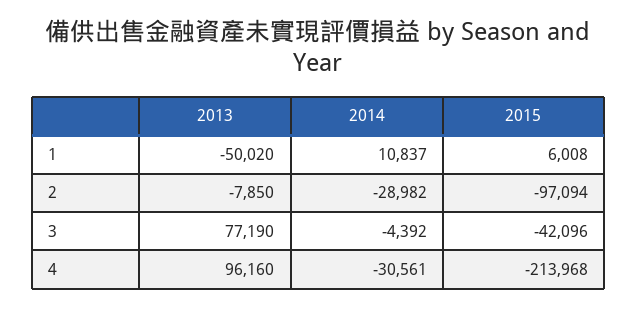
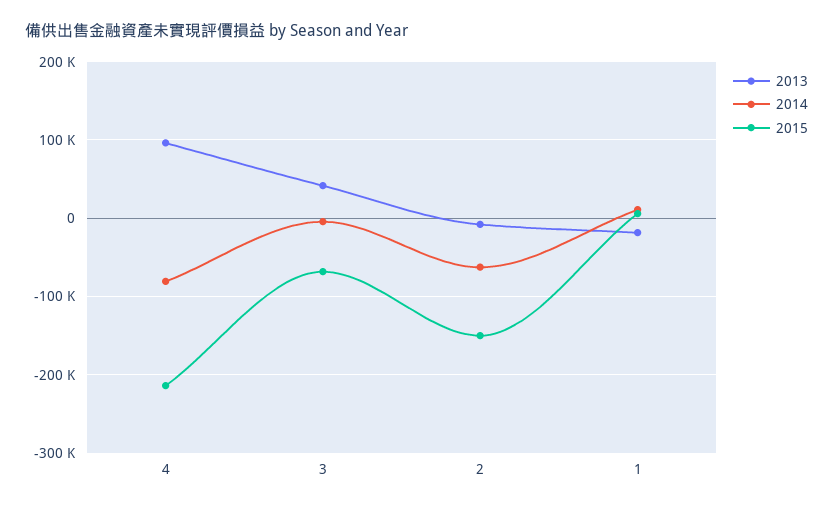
  {
    "2013": {
-     "1": -50020,
+     "1": -20000,
      "2": -7850,
-     "3": 77190,
+     "3": 40000,
      "4": 96160
    },
    "2014": {
      "1": 10837,
-     "2": -28982,
+     "2": -60000,
      "3": -4392,
-     "4": -30561
+     "4": -80000
    },
    "2015": {
      "1": 6008,
-     "2": -97094,
+     "2": -150000,
-     "3": -42096,
+     "3": -70000,
      "4": -213968
    }
  }

